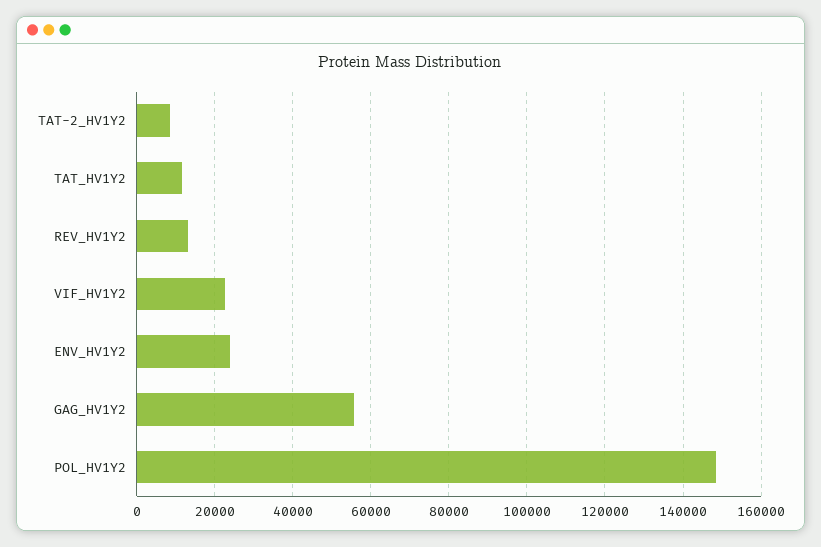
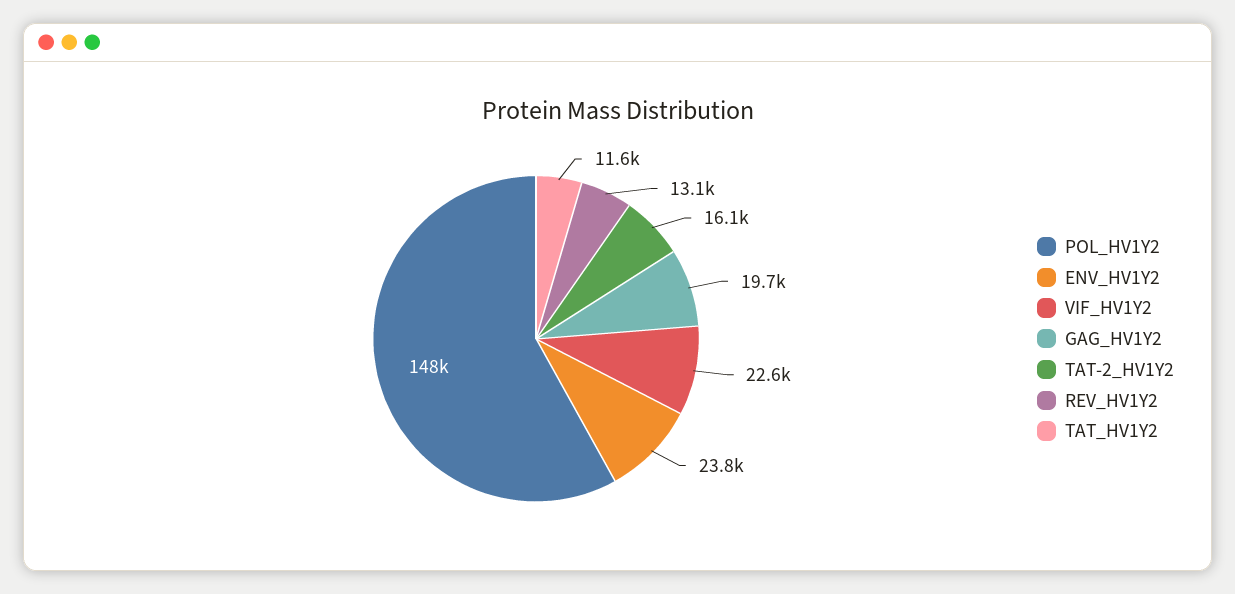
  {
-   "TAT-2_HV1Y2": 8000,
+   "TAT-2_HV1Y2": 16100,
    "TAT_HV1Y2": 11600,
    "REV_HV1Y2": 13100,
    "VIF_HV1Y2": 22600,
    "ENV_HV1Y2": 23800,
-   "GAG_HV1Y2": 56000,
+   "GAG_HV1Y2": 19700,
    "POL_HV1Y2": 148000
  }

